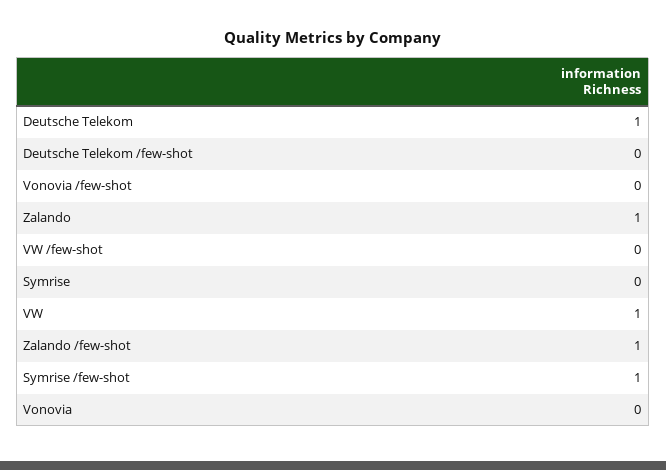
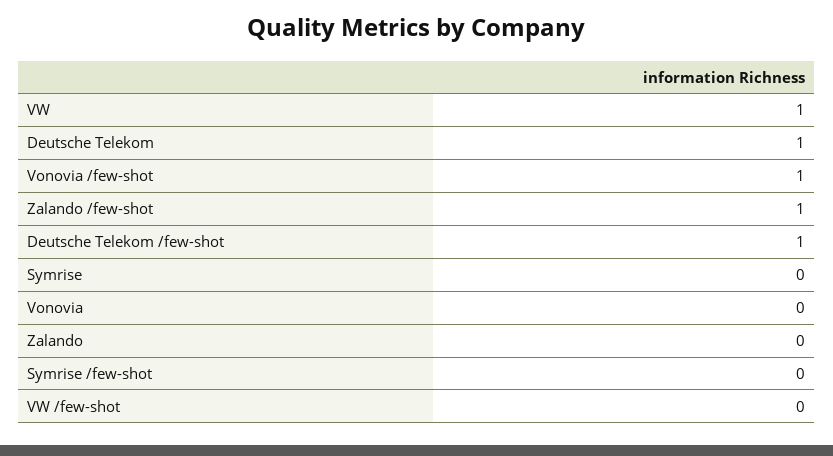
  {
    "Deutsche Telekom": 1,
-   "Deutsche Telekom /few-shot": 0,
+   "Deutsche Telekom /few-shot": 1,
-   "Vonovia /few-shot": 0,
+   "Vonovia /few-shot": 1,
-   "Zalando": 1,
+   "Zalando": 0,
    "VW /few-shot": 0,
    "Symrise": 0,
    "VW": 1,
    "Zalando /few-shot": 1,
-   "Symrise /few-shot": 1,
+   "Symrise /few-shot": 0,
    "Vonovia": 0
  }

